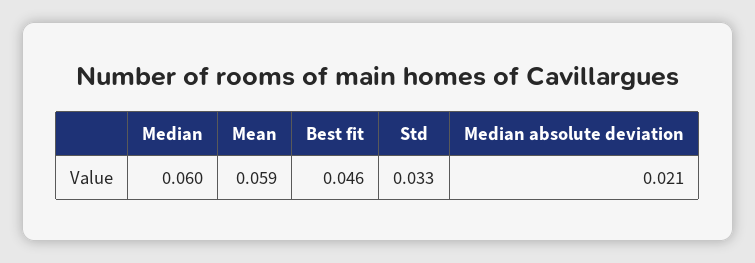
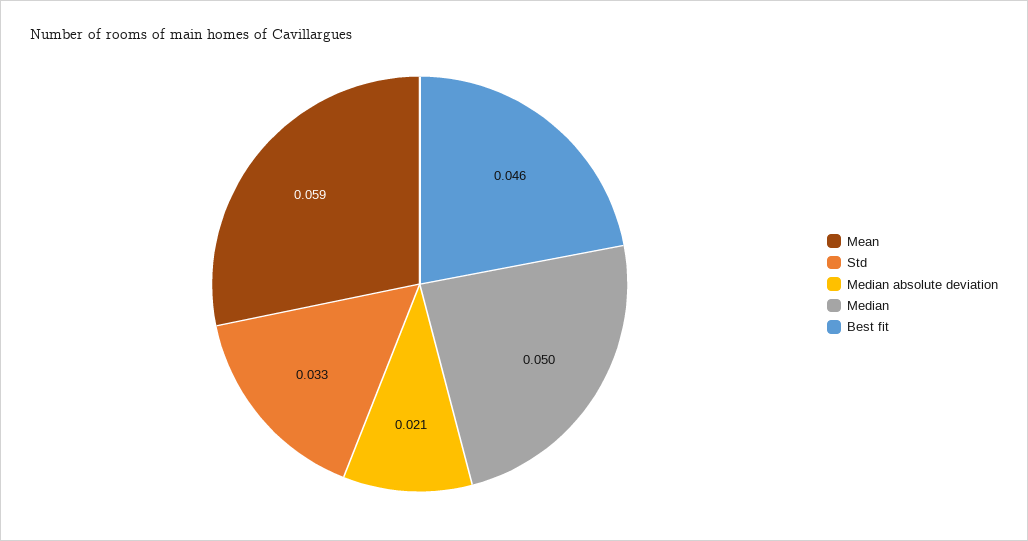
  {
-   "Median": 0.06,
+   "Median": 0.05,
    "Mean": 0.059,
    "Best fit": 0.046,
    "Std": 0.033,
    "Median absolute deviation": 0.021
  }

